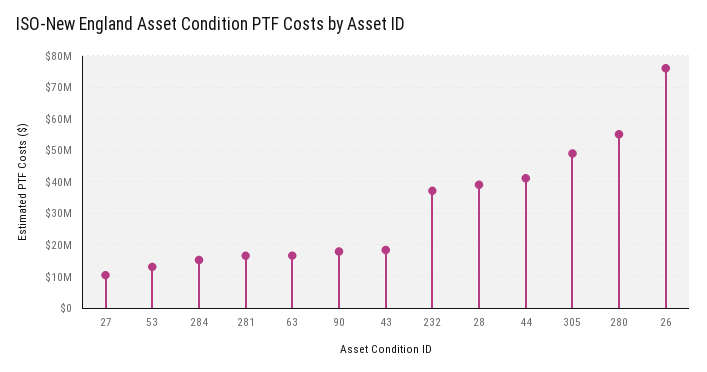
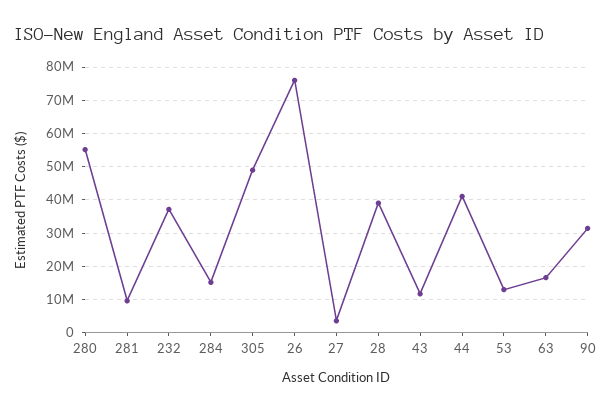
  {
-   "27": 10000000,
+   "27": 4000000,
    "53": 14000000,
    "284": 16000000,
-   "281": 16000000,
+   "281": 10000000,
    "63": 16000000,
-   "90": 18000000,
+   "90": 32000000,
-   "43": 18000000,
+   "43": 12000000,
    "232": 38000000,
    "28": 40000000,
    "44": 42000000,
    "305": 50000000,
    "280": 56000000,
    "26": 76000000
  }

